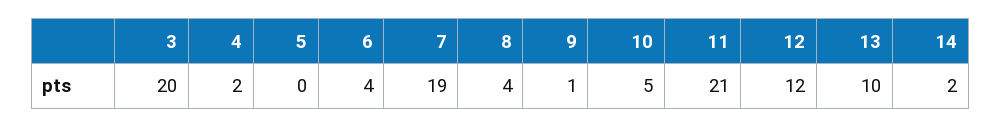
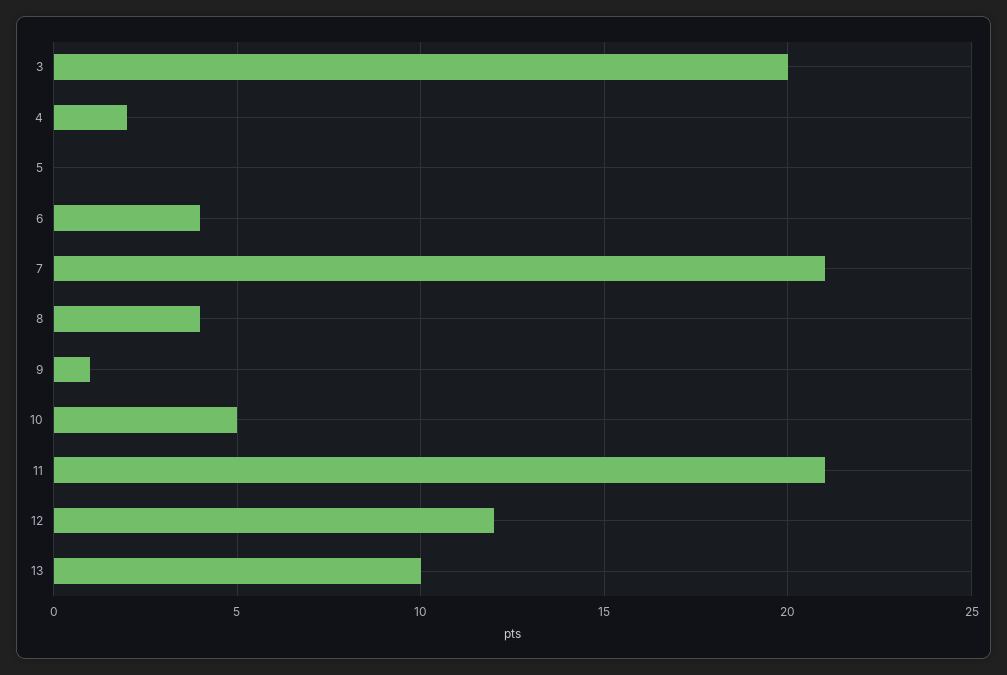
  {
    "3": 20,
    "4": 2,
    "5": 0,
    "6": 4,
-   "7": 19,
+   "7": 21,
    "8": 4,
    "9": 1,
    "10": 5,
    "11": 21,
    "12": 12,
-   "13": 10,
+   "13": 10
-   "14": 2
  }

